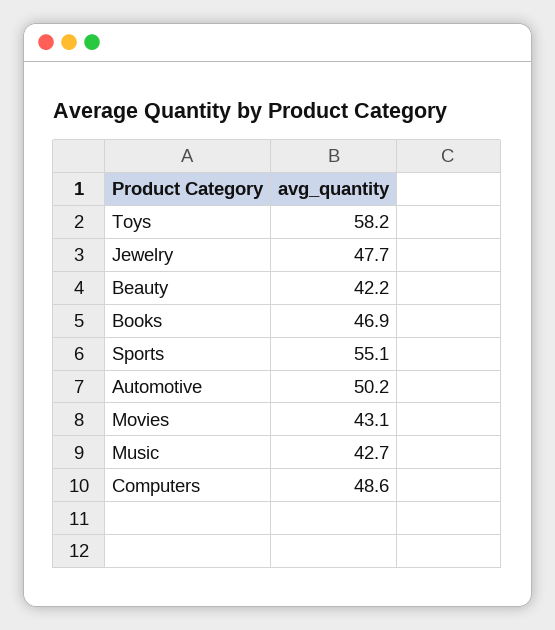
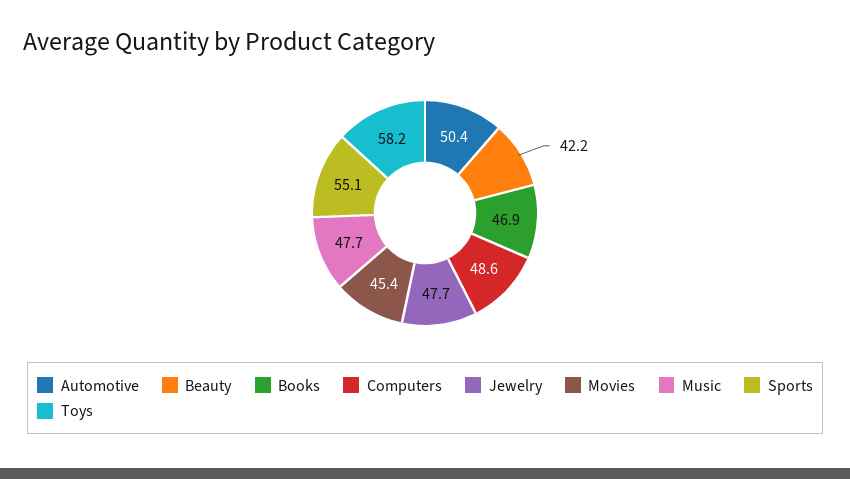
  {
    "Toys": 58.2,
    "Jewelry": 47.7,
    "Beauty": 42.2,
    "Books": 46.9,
    "Sports": 55.1,
-   "Automotive": 50.2,
+   "Automotive": 50.4,
-   "Movies": 43.1,
+   "Movies": 45.4,
-   "Music": 42.7,
+   "Music": 47.7,
    "Computers": 48.6
  }

